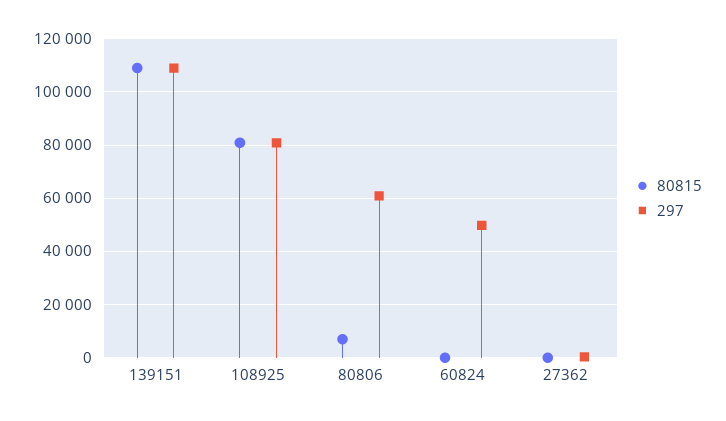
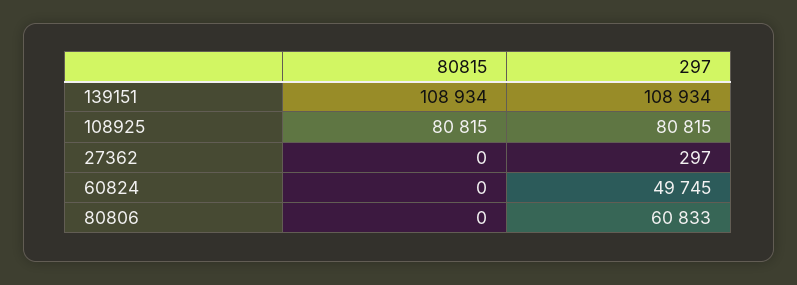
  {
    "80815": {
      "139151": 108934,
      "108925": 80815,
-     "80806": 7500,
+     "80806": 0,
      "60824": 0,
      "27362": 0
    },
    "297": {
      "139151": 108934,
      "108925": 80815,
      "80806": 60833,
      "60824": 49745,
      "27362": 297
    }
  }

